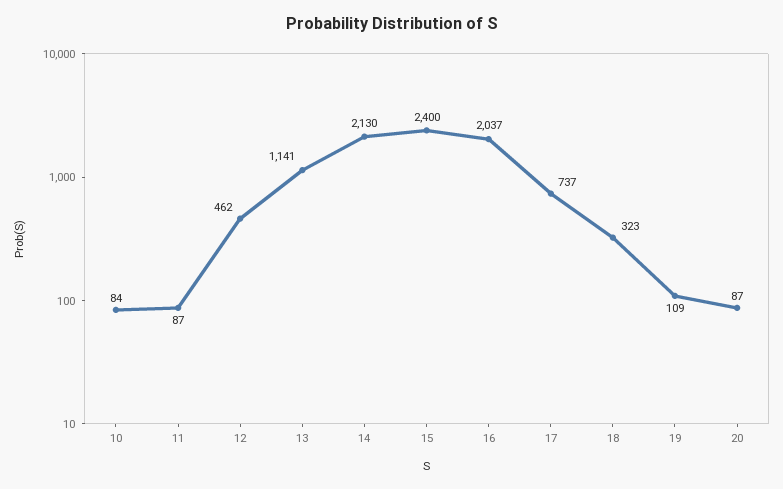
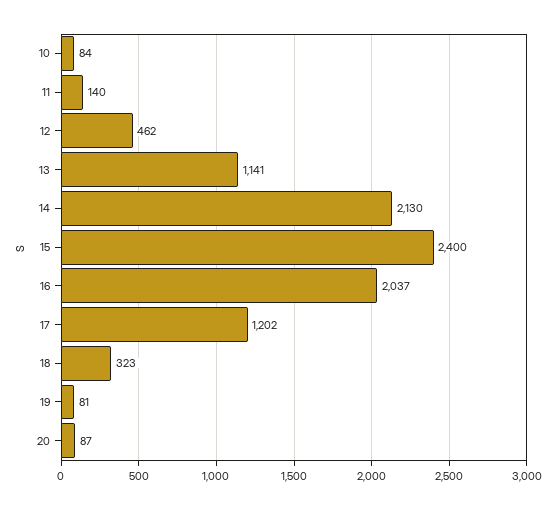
  {
    "10": 84,
-   "11": 87,
+   "11": 140,
    "12": 462,
    "13": 1141,
    "14": 2130,
    "15": 2400,
    "16": 2037,
-   "17": 737,
+   "17": 1202,
    "18": 323,
-   "19": 109,
+   "19": 81,
    "20": 87
  }

